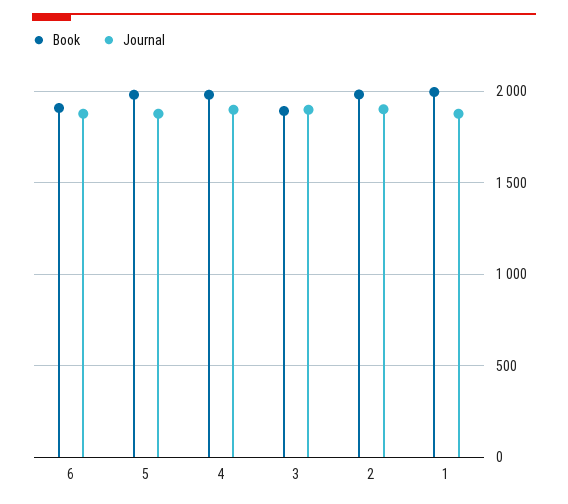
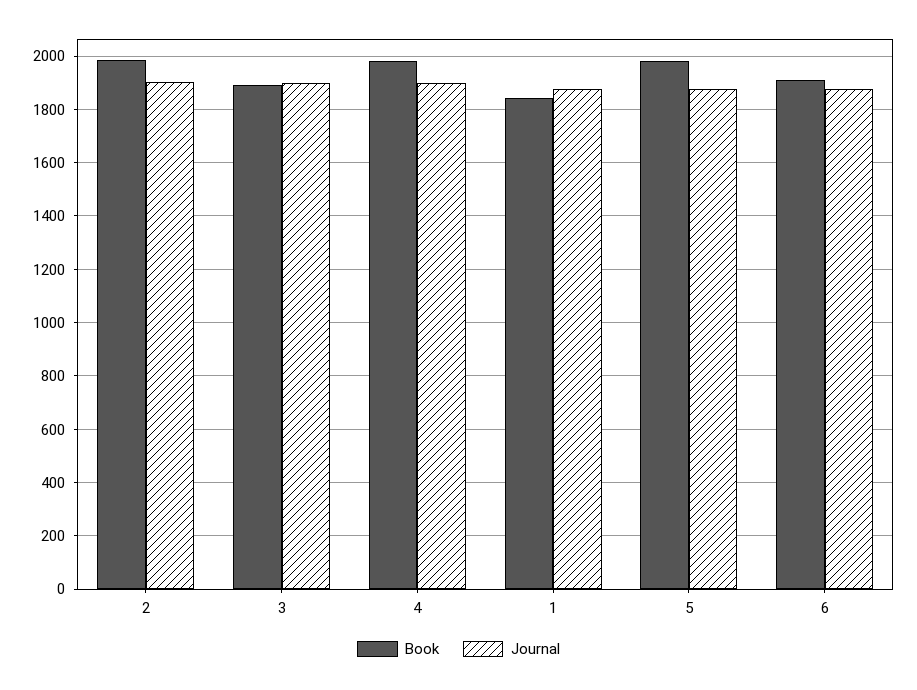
  {
    "Book": {
      "6": 1900,
      "5": 1975,
      "4": 1975,
      "3": 1900,
      "2": 1975,
-     "1": 2000
+     "1": 1850
    },
    "Journal": {
      "6": 1875,
      "5": 1875,
      "4": 1900,
      "3": 1900,
      "2": 1900,
      "1": 1875
    }
  }

